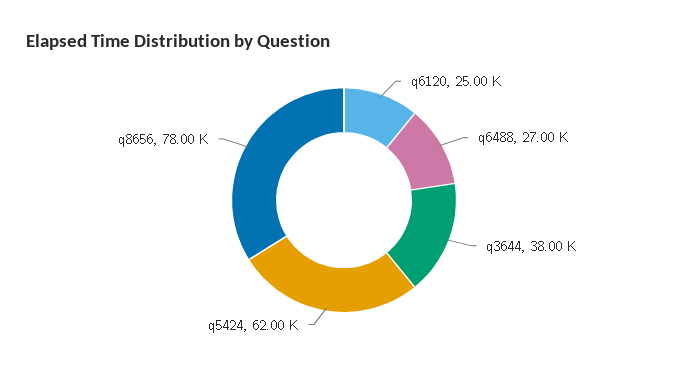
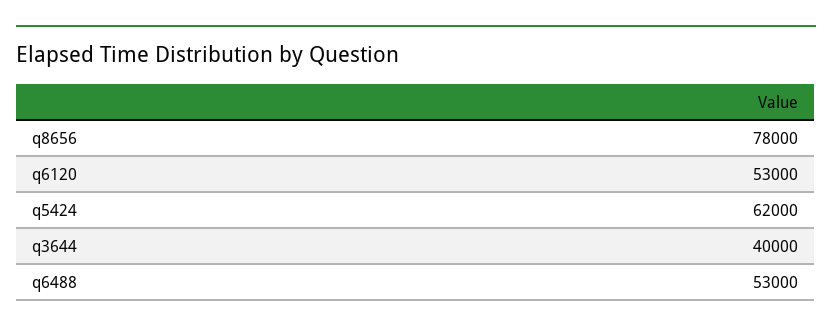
  {
-   "q6120": 25000,
+   "q6120": 53000,
-   "q6488": 27000,
+   "q6488": 53000,
-   "q3644": 38000,
+   "q3644": 40000,
    "q5424": 62000,
    "q8656": 78000
  }

